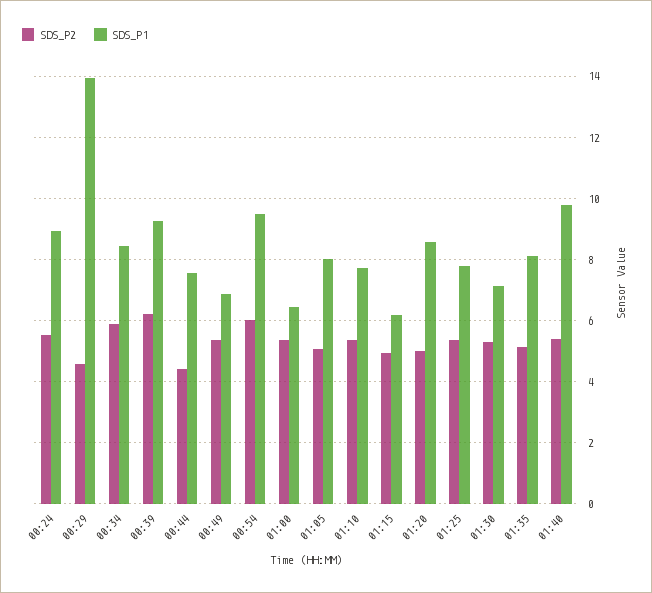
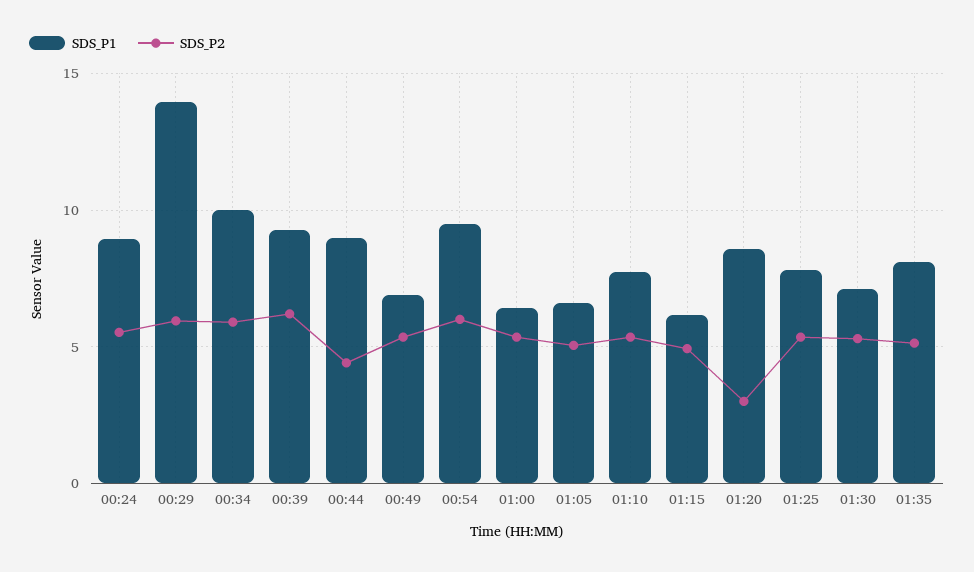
  {
    "SDS_P2": {
      "00:24": 5.6,
-     "00:29": 4.6,
+     "00:29": 6,
      "00:34": 6,
      "00:39": 6.2,
      "00:44": 4.4,
      "00:49": 5.4,
      "00:54": 6,
      "01:00": 5.4,
      "01:05": 5,
      "01:10": 5.4,
      "01:15": 5,
-     "01:20": 5,
+     "01:20": 3,
      "01:25": 5.4,
      "01:30": 5.4,
-     "01:35": 5.2,
+     "01:35": 5.2
-     "01:40": 5.4
    },
    "SDS_P1": {
      "00:24": 9,
      "00:29": 14,
-     "00:34": 8.4,
+     "00:34": 10,
      "00:39": 9.2,
-     "00:44": 7.6,
+     "00:44": 9,
      "00:49": 6.8,
      "00:54": 9.6,
      "01:00": 6.4,
-     "01:05": 8,
+     "01:05": 6.5,
      "01:10": 7.8,
      "01:15": 6.2,
      "01:20": 8.6,
      "01:25": 7.8,
      "01:30": 7.2,
-     "01:35": 8.2,
+     "01:35": 8.2
-     "01:40": 9.8
    }
  }

